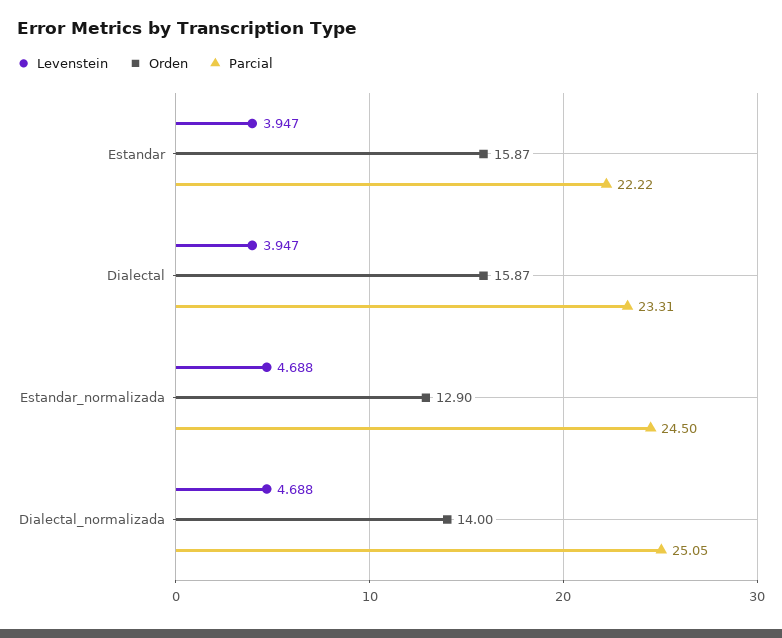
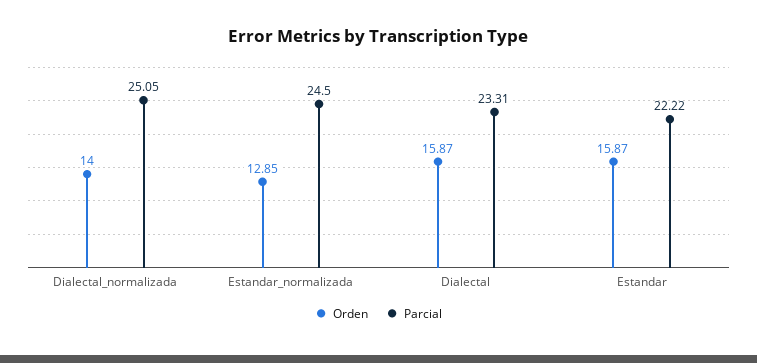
  {
-   "Levenstein": {
-     "Estandar": 3.947,
-     "Dialectal": 3.947,
-     "Estandar_normalizada": 4.688,
-     "Dialectal_normalizada": 4.688
-   },
    "Orden": {
      "Estandar": 15.87,
      "Dialectal": 15.87,
-     "Estandar_normalizada": 12.9,
+     "Estandar_normalizada": 12.85,
      "Dialectal_normalizada": 14
    },
    "Parcial": {
      "Estandar": 22.22,
      "Dialectal": 23.31,
      "Estandar_normalizada": 24.5,
      "Dialectal_normalizada": 25.05
    }
  }

